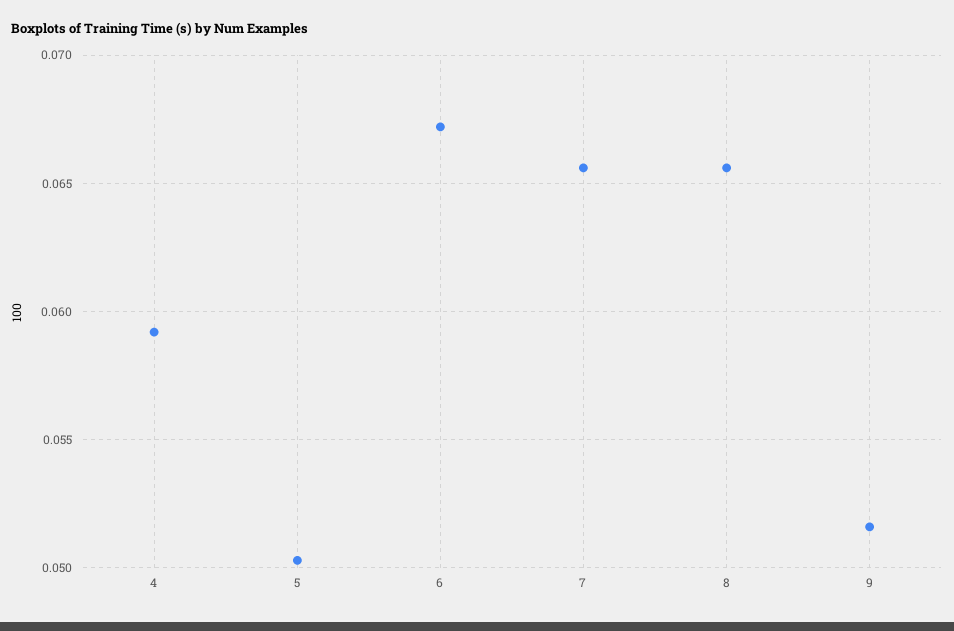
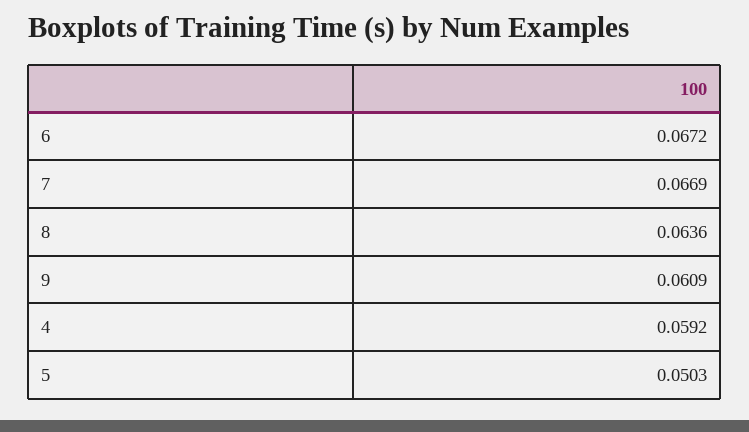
  {
    "4": 0.0592,
    "5": 0.0503,
    "6": 0.0672,
-   "7": 0.0655,
+   "7": 0.0669,
-   "8": 0.0655,
+   "8": 0.0636,
-   "9": 0.0515
+   "9": 0.0609
  }

